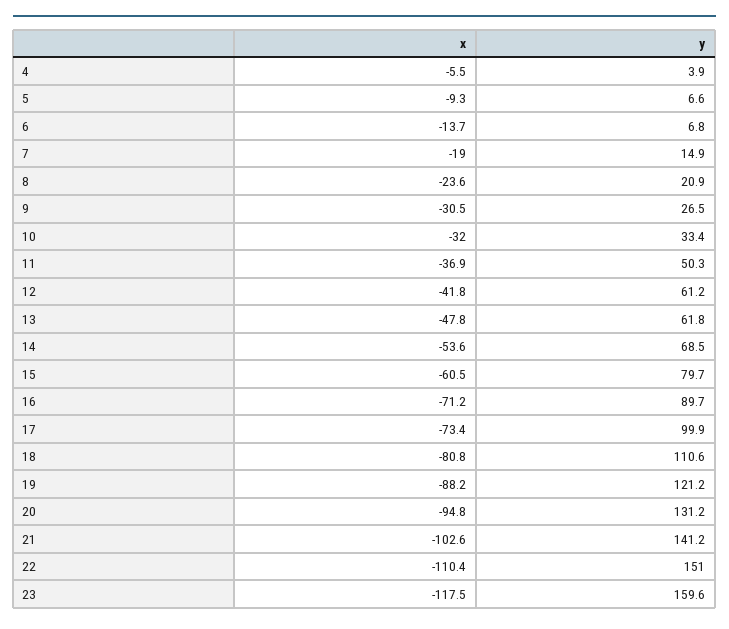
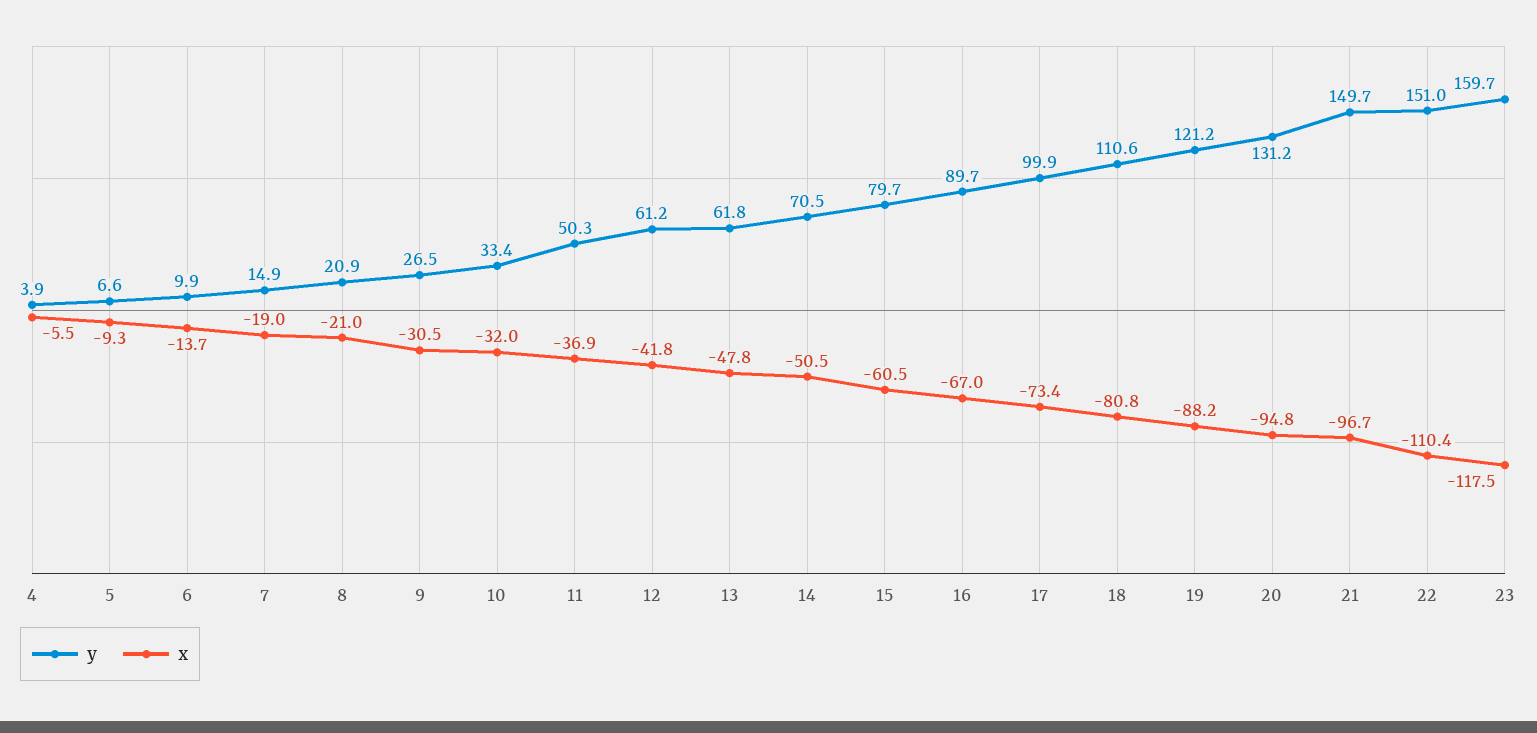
  {
    "x": {
      "4": -5.5,
      "5": -9.3,
      "6": -13.7,
      "7": -19,
-     "8": -23.6,
+     "8": -21,
      "9": -30.5,
      "10": -32,
      "11": -36.9,
      "12": -41.8,
      "13": -47.8,
-     "14": -53.6,
+     "14": -50.5,
      "15": -60.5,
-     "16": -71.2,
+     "16": -67,
      "17": -73.4,
      "18": -80.8,
      "19": -88.2,
      "20": -94.8,
-     "21": -102.6,
+     "21": -96.7,
      "22": -110.4,
      "23": -117.5
    },
    "y": {
      "4": 3.9,
      "5": 6.6,
-     "6": 6.8,
+     "6": 9.9,
      "7": 14.9,
      "8": 20.9,
      "9": 26.5,
      "10": 33.4,
      "11": 50.3,
      "12": 61.2,
      "13": 61.8,
-     "14": 68.5,
+     "14": 70.5,
      "15": 79.7,
      "16": 89.7,
      "17": 99.9,
      "18": 110.6,
      "19": 121.2,
      "20": 131.2,
-     "21": 141.2,
+     "21": 149.7,
      "22": 151,
-     "23": 159.6
+     "23": 159.7
    }
  }

